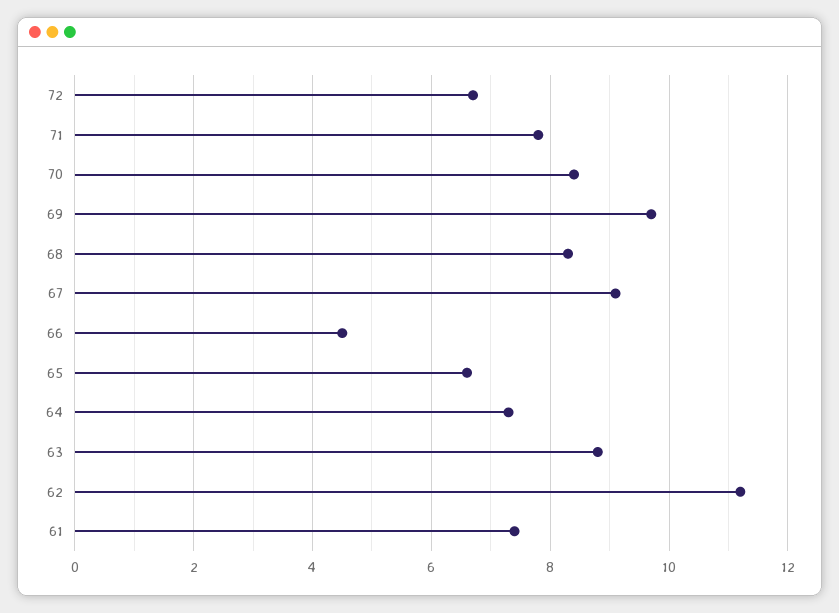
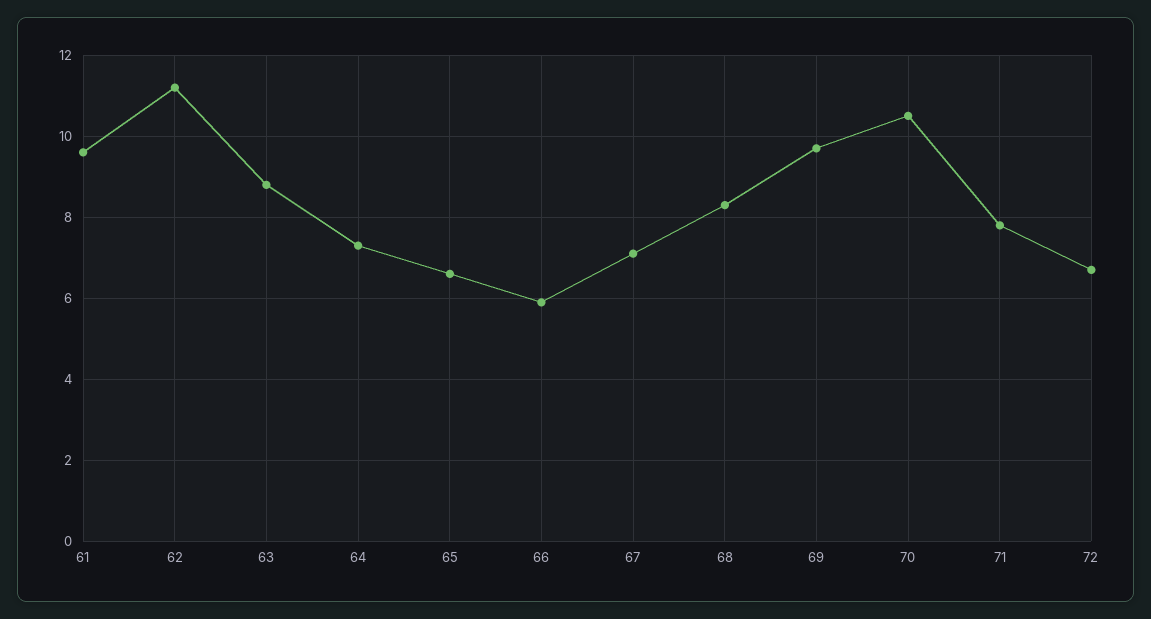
  {
    "72": 6.5,
    "71": 8,
-   "70": 8.5,
+   "70": 10.5,
    "69": 9.5,
    "68": 8.5,
-   "67": 9,
+   "67": 7,
-   "66": 4.5,
+   "66": 6,
    "65": 6.5,
    "64": 7.5,
    "63": 9,
    "62": 11,
-   "61": 7.5
+   "61": 9.5
  }

